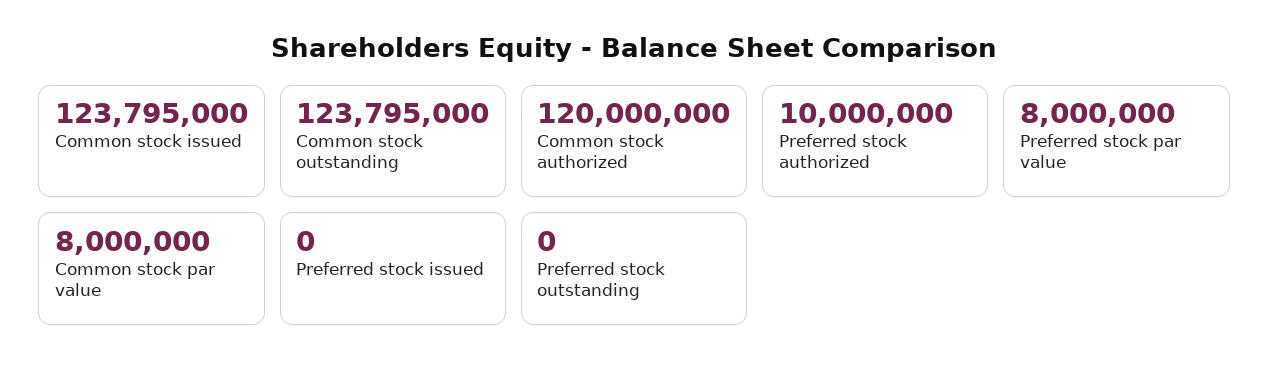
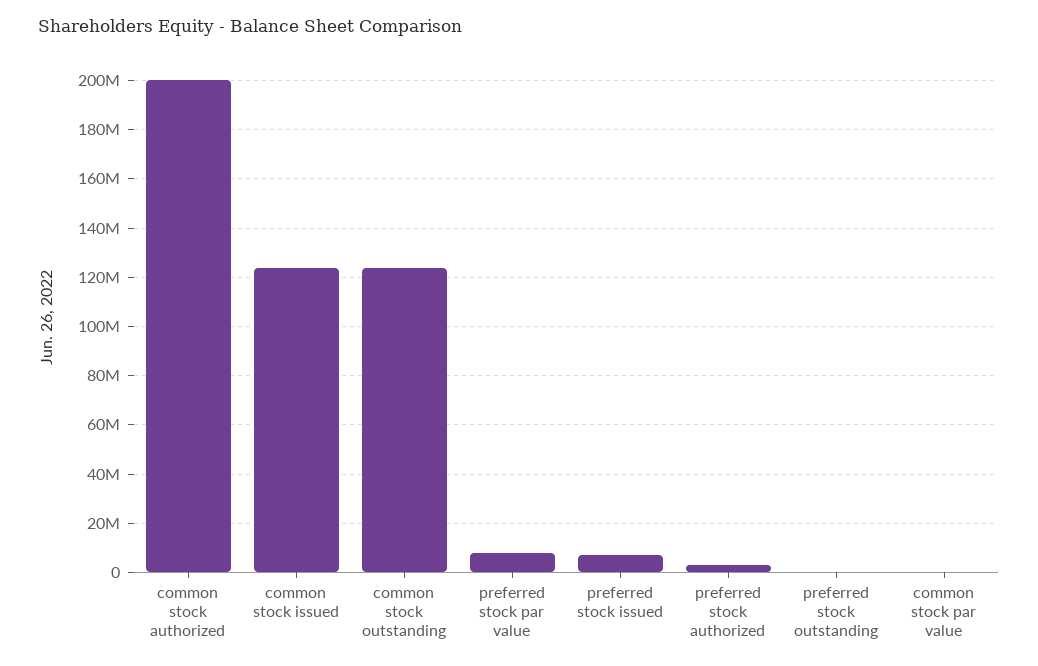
  {
    "Common stock issued": 123795000,
    "Common stock outstanding": 123795000,
-   "Common stock authorized": 120000000,
+   "Common stock authorized": 200000000,
-   "Preferred stock authorized": 10000000,
+   "Preferred stock authorized": 2500000,
    "Preferred stock par value": 8000000,
-   "Common stock par value": 8000000,
+   "Common stock par value": 0,
-   "Preferred stock issued": 0,
+   "Preferred stock issued": 7500000,
    "Preferred stock outstanding": 0
  }

